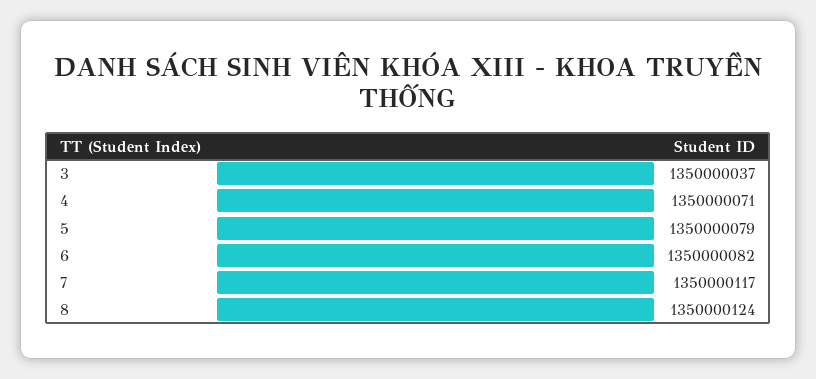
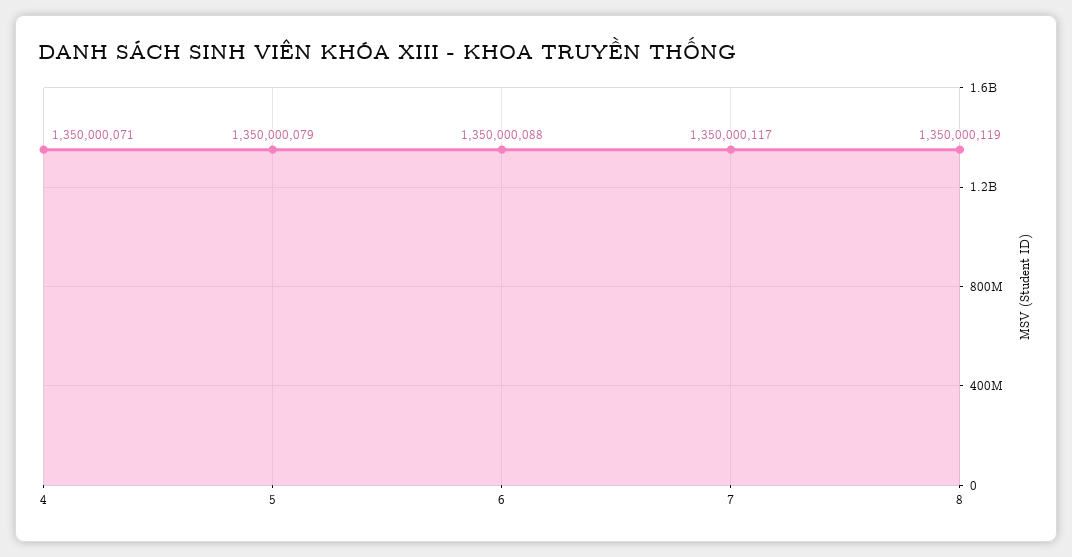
  {
-   "3": 1350000037,
    "4": 1350000071,
    "5": 1350000079,
-   "6": 1350000082,
+   "6": 1350000088,
    "7": 1350000117,
-   "8": 1350000124
+   "8": 1350000119
  }

